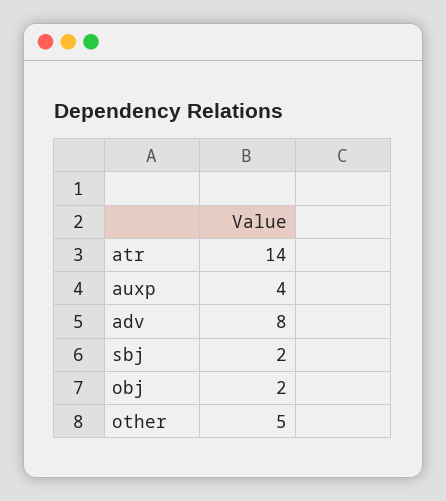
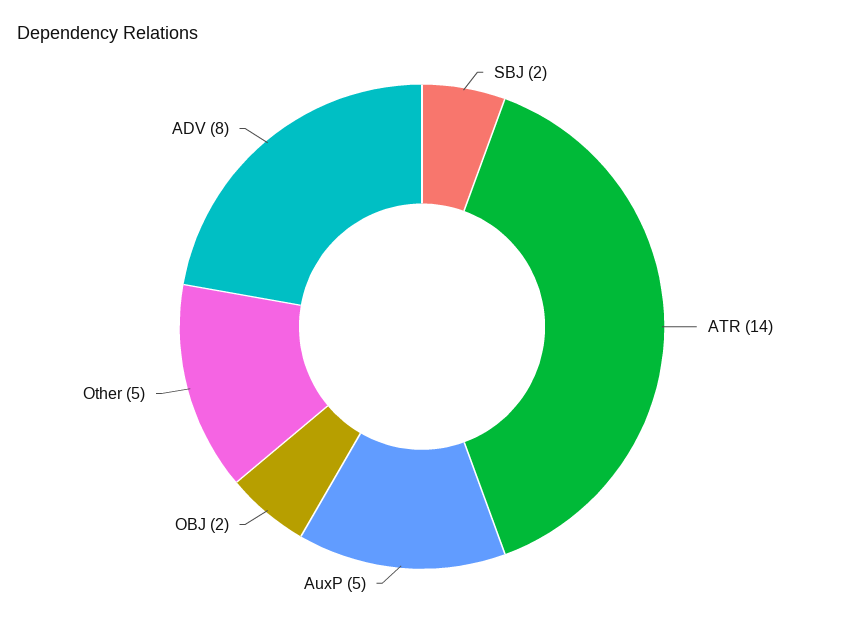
  {
    "atr": 14,
-   "auxp": 4,
+   "auxp": 5,
    "adv": 8,
    "sbj": 2,
    "obj": 2,
    "other": 5
  }

